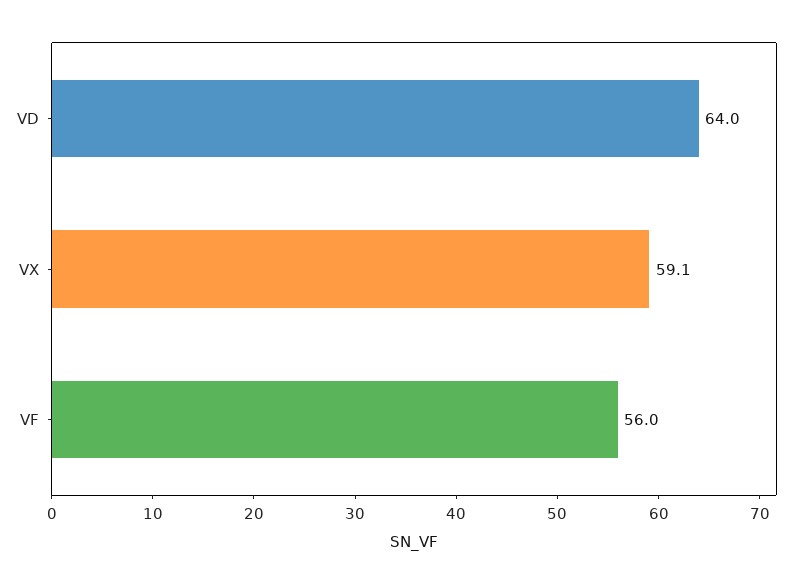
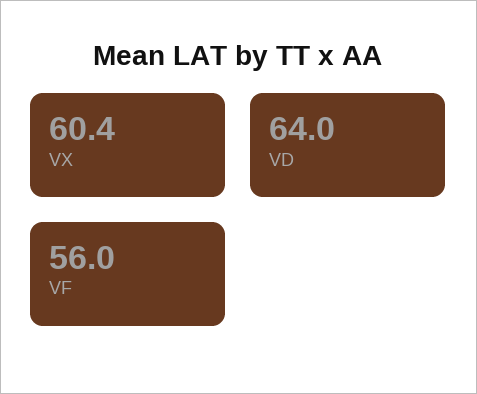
  {
    "VD": 64,
-   "VX": 59.1,
+   "VX": 60.4,
    "VF": 56
  }

